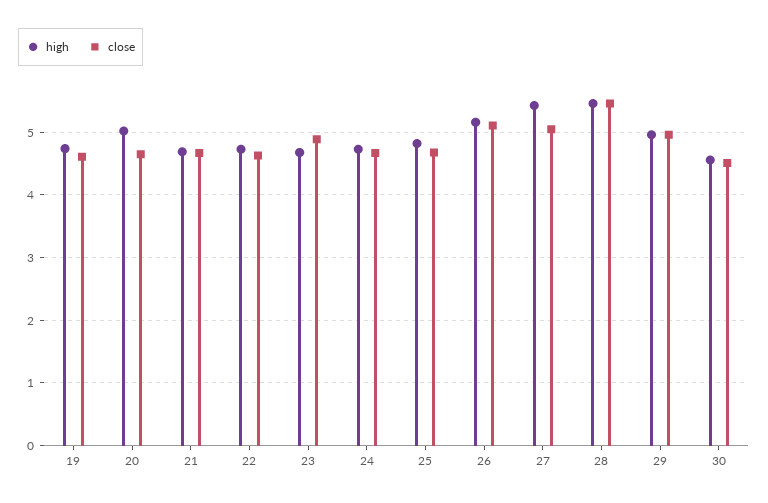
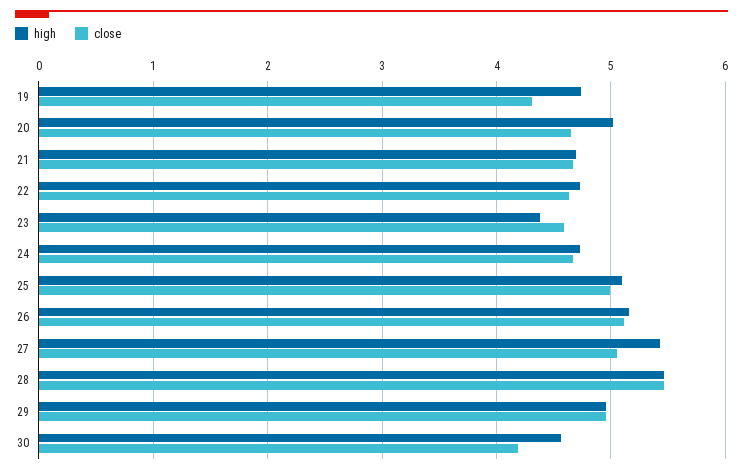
  {
    "high": {
      "19": 4.7,
      "20": 5,
      "21": 4.7,
      "22": 4.7,
-     "23": 4.7,
+     "23": 4.4,
      "24": 4.7,
-     "25": 4.8,
+     "25": 5.1,
      "26": 5.2,
      "27": 5.4,
      "28": 5.5,
      "29": 5,
      "30": 4.6
    },
    "close": {
-     "19": 4.6,
+     "19": 4.3,
      "20": 4.7,
      "21": 4.7,
      "22": 4.6,
-     "23": 4.9,
+     "23": 4.6,
      "24": 4.7,
-     "25": 4.7,
+     "25": 5,
      "26": 5.1,
      "27": 5.1,
      "28": 5.5,
      "29": 5,
-     "30": 4.5
+     "30": 4.2
    }
  }

